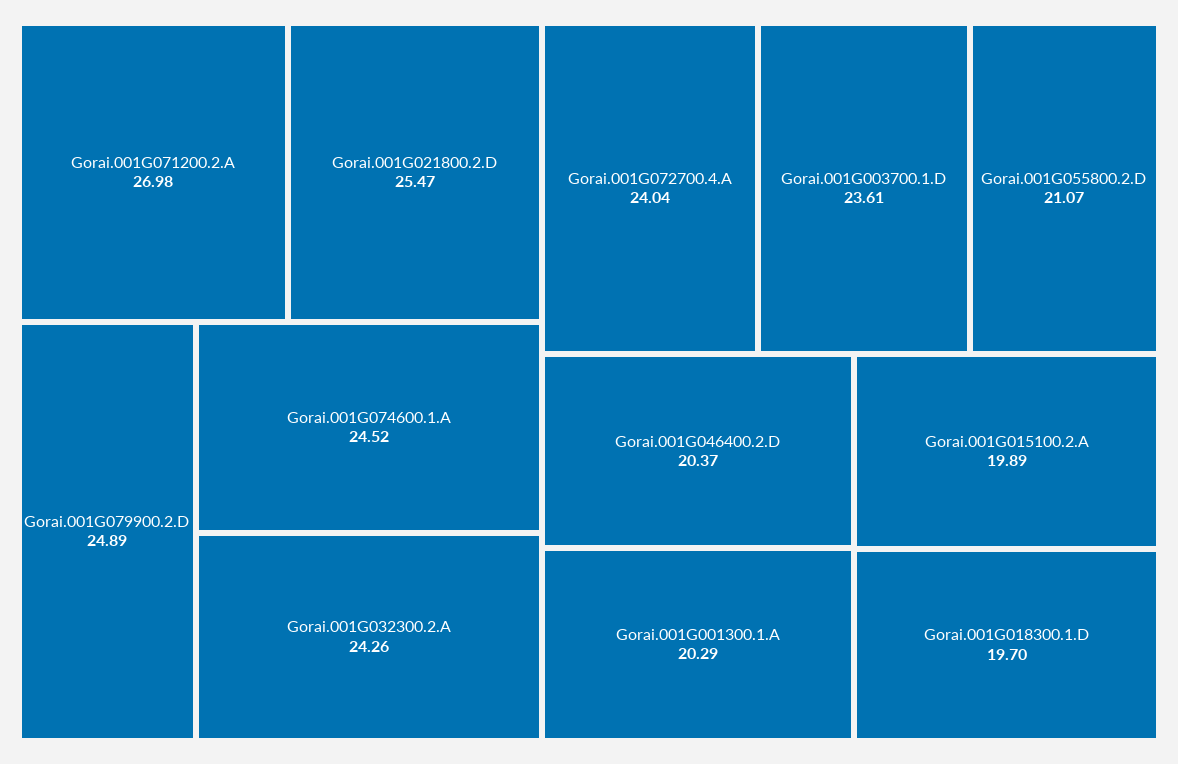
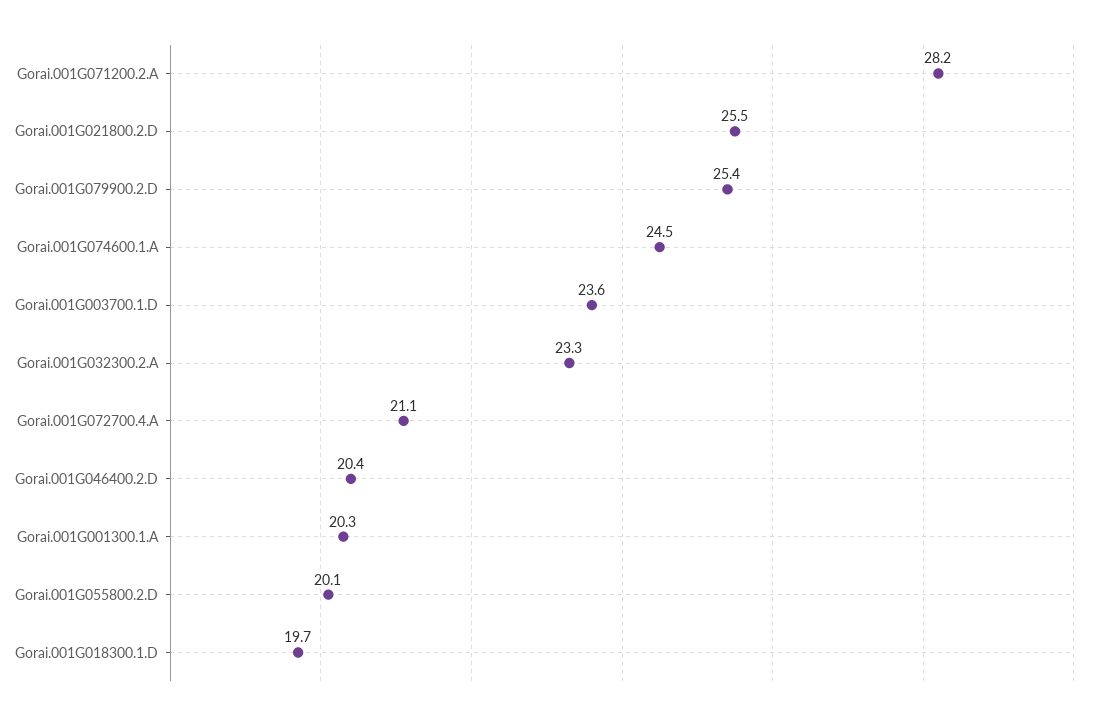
  {
-   "Gorai.001G071200.2.A": 26.98,
+   "Gorai.001G071200.2.A": 28.2,
    "Gorai.001G021800.2.D": 25.47,
-   "Gorai.001G079900.2.D": 24.89,
+   "Gorai.001G079900.2.D": 25.4,
    "Gorai.001G074600.1.A": 24.52,
-   "Gorai.001G032300.2.A": 24.26,
+   "Gorai.001G032300.2.A": 23.3,
-   "Gorai.001G072700.4.A": 24.04,
+   "Gorai.001G072700.4.A": 21.1,
    "Gorai.001G003700.1.D": 23.61,
-   "Gorai.001G055800.2.D": 21.07,
+   "Gorai.001G055800.2.D": 20.1,
    "Gorai.001G046400.2.D": 20.37,
    "Gorai.001G001300.1.A": 20.29,
-   "Gorai.001G015100.2.A": 19.89,
    "Gorai.001G018300.1.D": 19.7
  }

